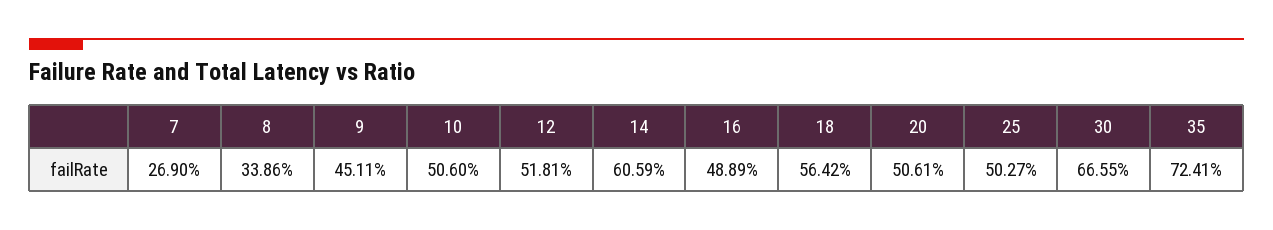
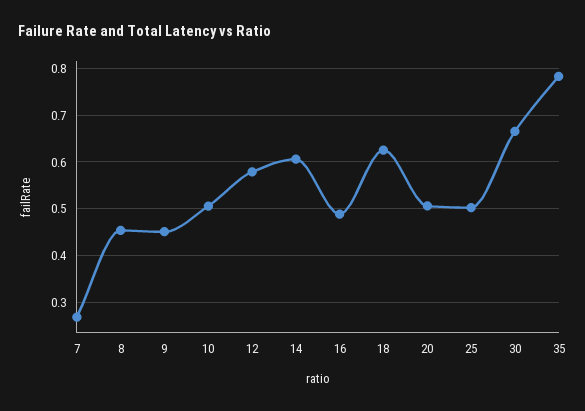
  {
    "7": 0.269,
-   "8": 0.3386,
+   "8": 0.46,
    "9": 0.4511,
    "10": 0.506,
-   "12": 0.5181,
+   "12": 0.58,
    "14": 0.6059,
    "16": 0.4889,
-   "18": 0.5642,
+   "18": 0.62,
    "20": 0.5061,
    "25": 0.5027,
    "30": 0.6655,
-   "35": 0.7241
+   "35": 0.78
  }

